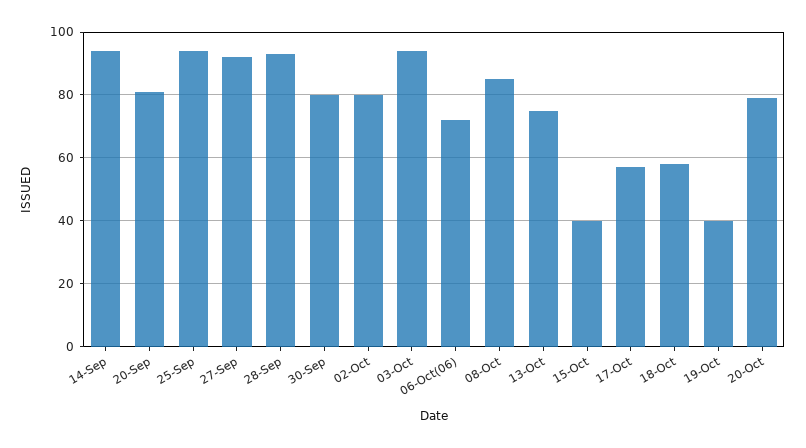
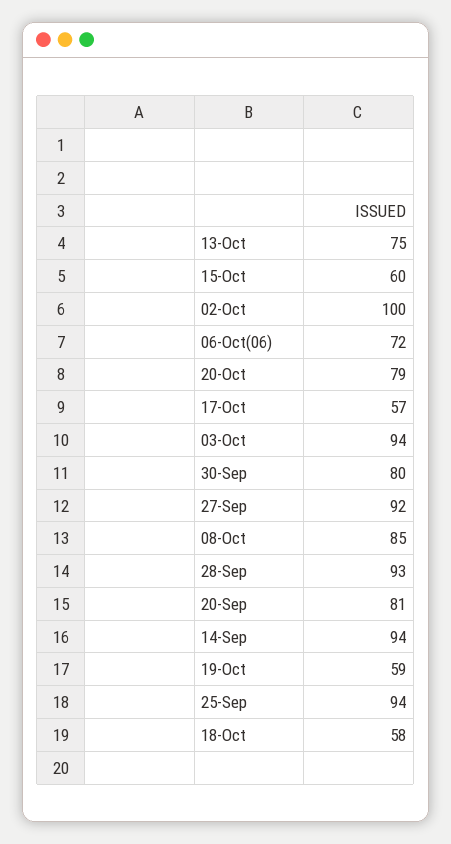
  {
    "14-Sep": 94,
    "20-Sep": 81,
    "25-Sep": 94,
    "27-Sep": 92,
    "28-Sep": 93,
    "30-Sep": 80,
-   "02-Oct": 80,
+   "02-Oct": 100,
    "03-Oct": 94,
    "06-Oct(06)": 72,
    "08-Oct": 85,
    "13-Oct": 75,
-   "15-Oct": 40,
+   "15-Oct": 60,
    "17-Oct": 57,
    "18-Oct": 58,
-   "19-Oct": 40,
+   "19-Oct": 59,
    "20-Oct": 79
  }

